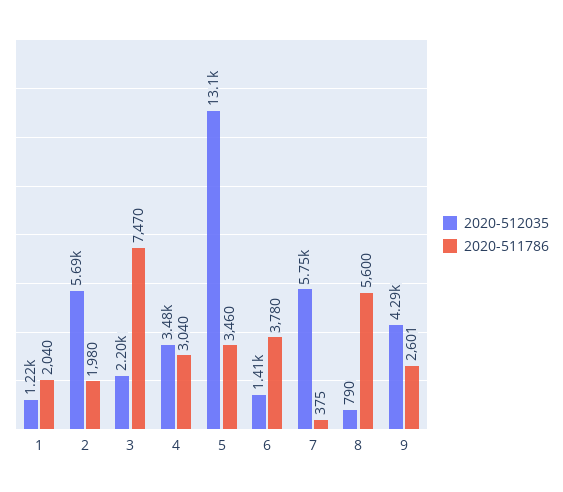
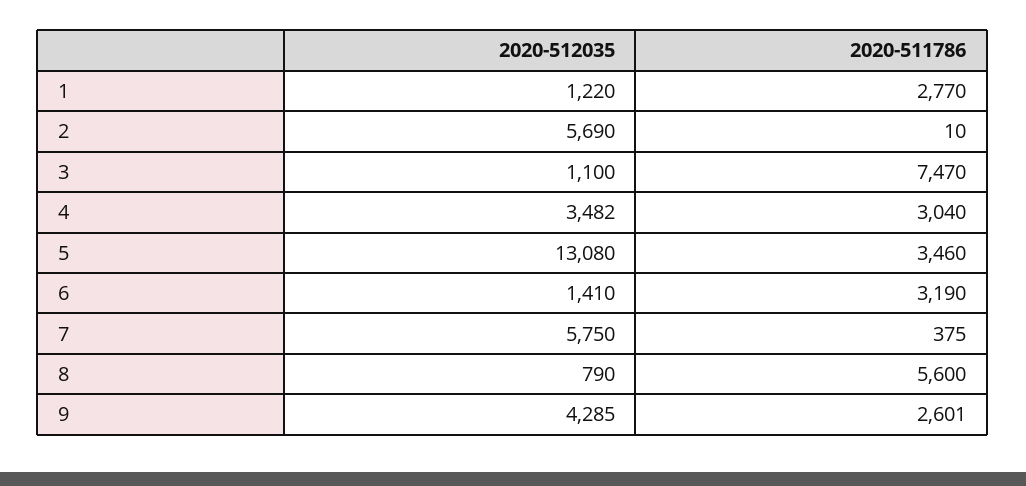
  {
    "2020-512035": {
      "1": 1220,
      "2": 5690,
-     "3": 2200,
+     "3": 1100,
      "4": 3482,
      "5": 13080,
      "6": 1410,
      "7": 5750,
      "8": 790,
      "9": 4285
    },
    "2020-511786": {
-     "1": 2040,
+     "1": 2770,
-     "2": 1980,
+     "2": 10,
      "3": 7470,
      "4": 3040,
      "5": 3460,
-     "6": 3780,
+     "6": 3190,
      "7": 375,
      "8": 5600,
      "9": 2601
    }
  }

